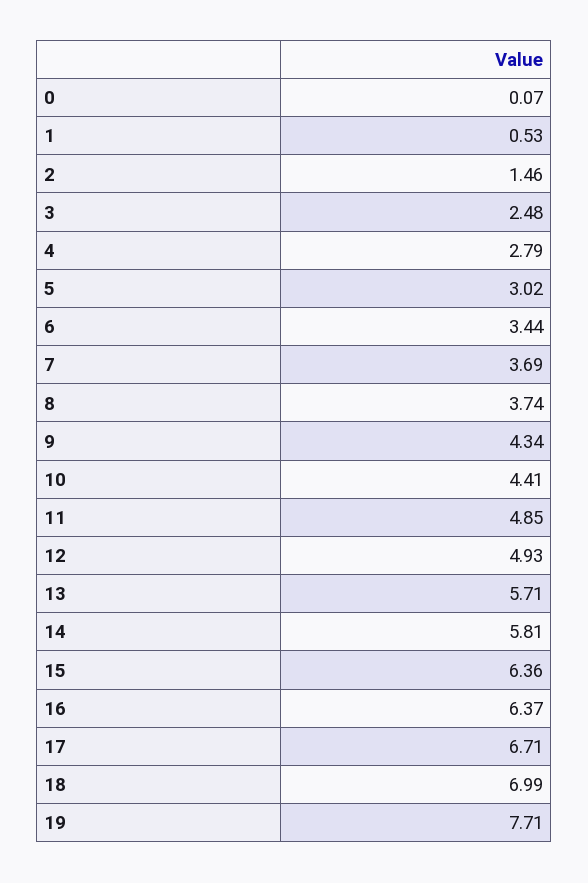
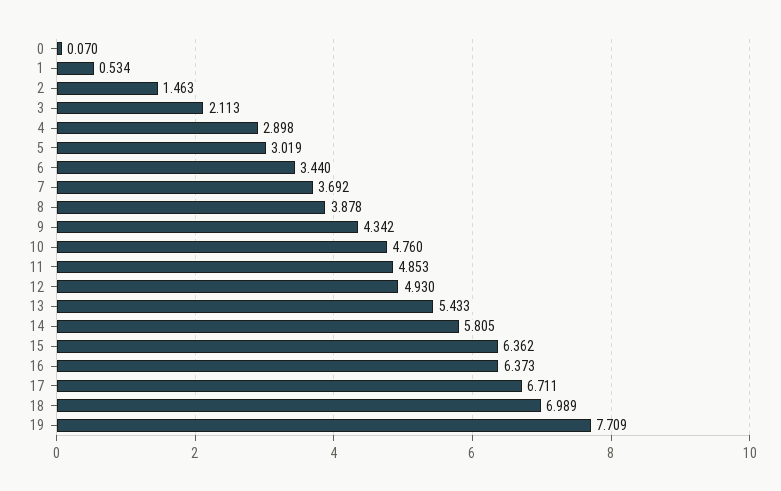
  {
    "0": 0.07,
    "1": 0.534,
    "2": 1.463,
-   "3": 2.48,
+   "3": 2.113,
-   "4": 2.79,
+   "4": 2.898,
    "5": 3.019,
    "6": 3.44,
    "7": 3.692,
-   "8": 3.74,
+   "8": 3.878,
    "9": 4.342,
-   "10": 4.41,
+   "10": 4.76,
    "11": 4.853,
    "12": 4.93,
-   "13": 5.71,
+   "13": 5.433,
    "14": 5.805,
    "15": 6.362,
    "16": 6.373,
    "17": 6.711,
    "18": 6.989,
    "19": 7.709
  }

